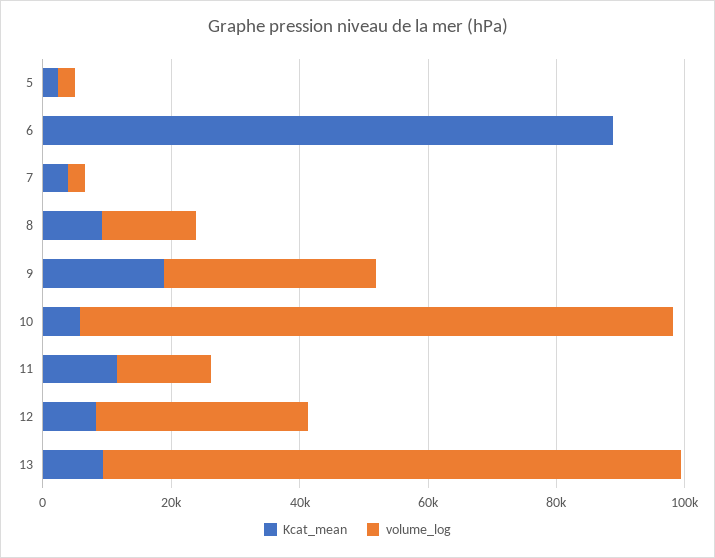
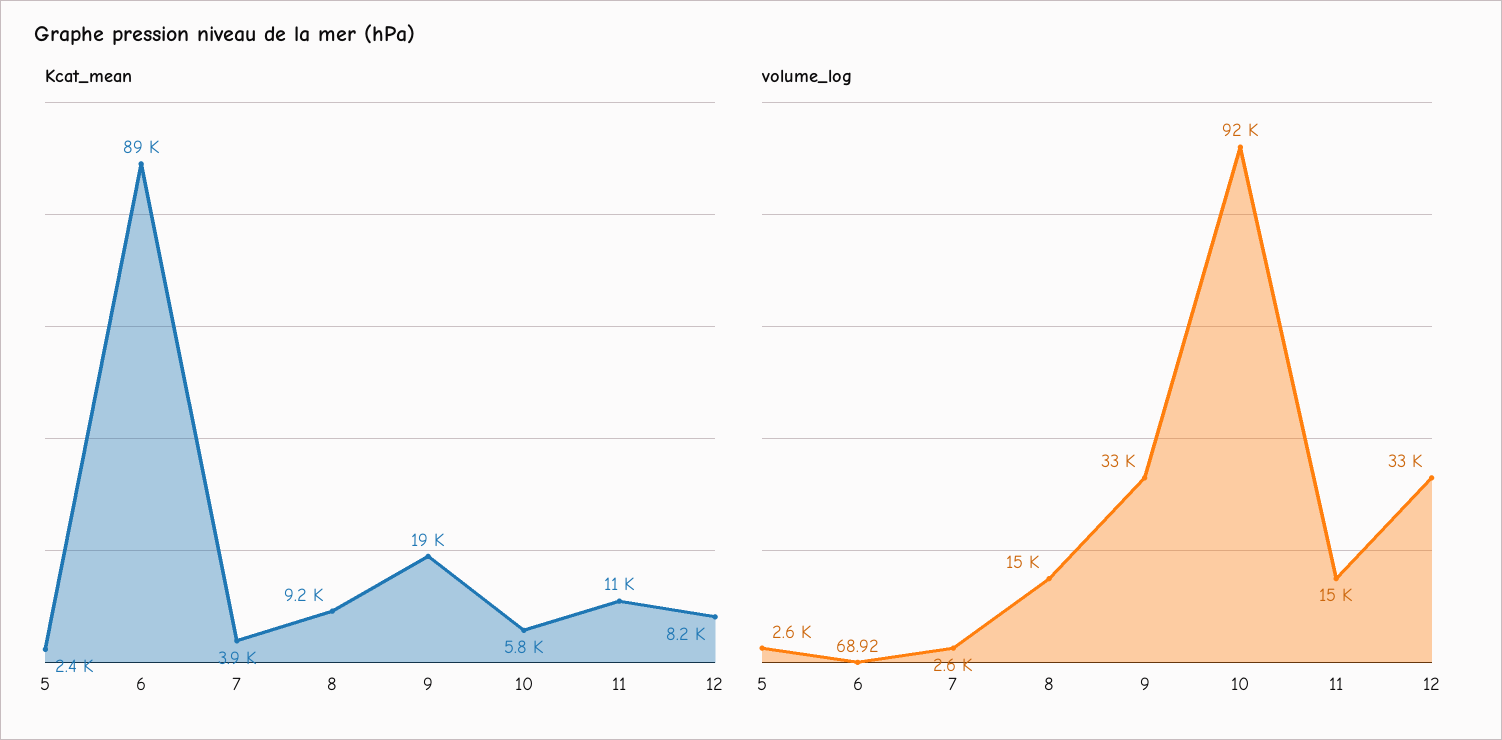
  {
    "Kcat_mean": {
      "5": 2400,
      "6": 89000,
      "7": 3900,
      "8": 9200,
      "9": 19000,
      "10": 5800,
      "11": 11000,
-     "12": 8200,
+     "12": 8200
-     "13": 10000
    },
    "volume_log": {
      "5": 2600,
      "6": 68.92,
      "7": 2600,
      "8": 15000,
      "9": 33000,
      "10": 92000,
      "11": 15000,
-     "12": 33000,
+     "12": 33000
-     "13": 90000
    }
  }

